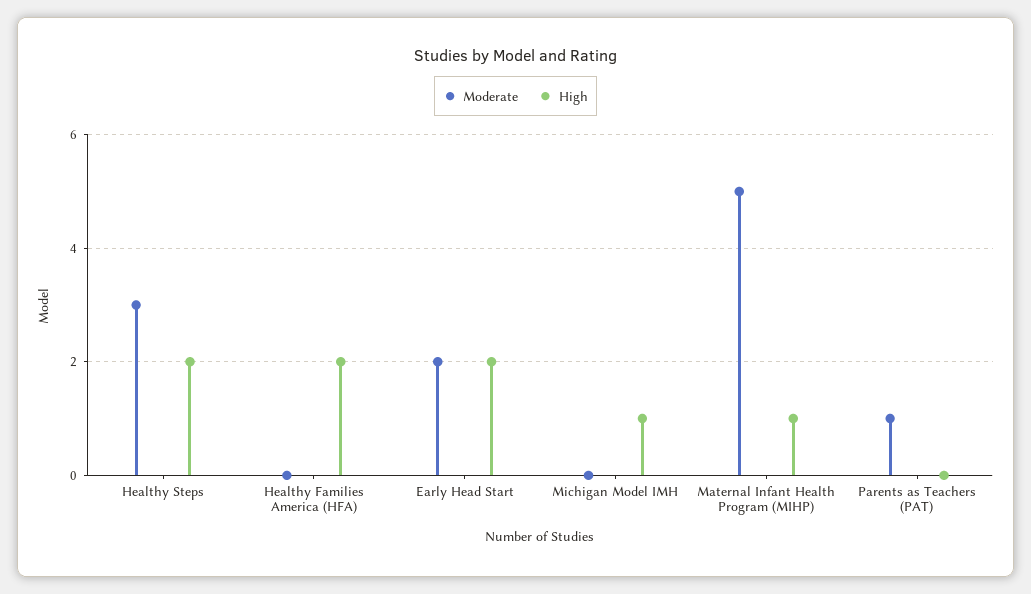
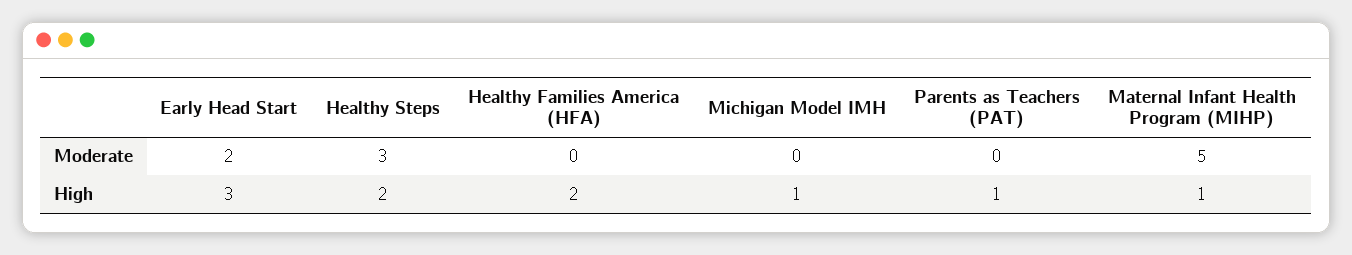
  {
    "Moderate": {
      "Healthy Steps": 3,
      "Healthy Families America (HFA)": 0,
      "Early Head Start": 2,
      "Michigan Model IMH": 0,
      "Maternal Infant Health Program (MIHP)": 5,
-     "Parents as Teachers (PAT)": 1
+     "Parents as Teachers (PAT)": 0
    },
    "High": {
      "Healthy Steps": 2,
      "Healthy Families America (HFA)": 2,
-     "Early Head Start": 2,
+     "Early Head Start": 3,
      "Michigan Model IMH": 1,
      "Maternal Infant Health Program (MIHP)": 1,
-     "Parents as Teachers (PAT)": 0
+     "Parents as Teachers (PAT)": 1
    }
  }

